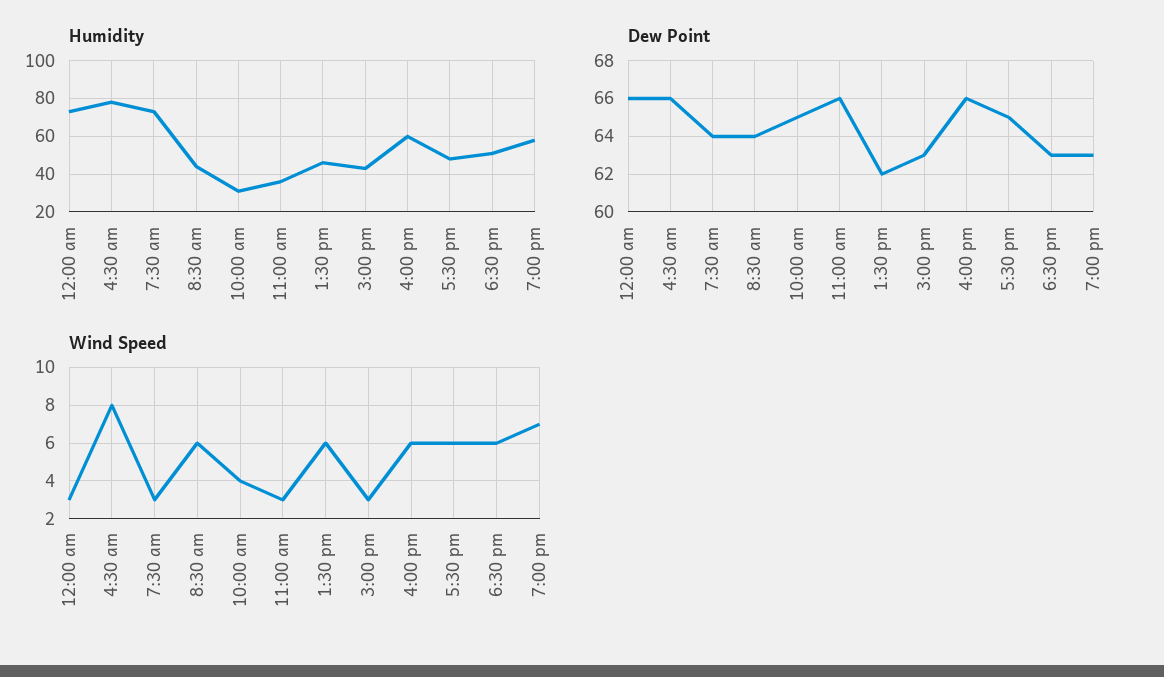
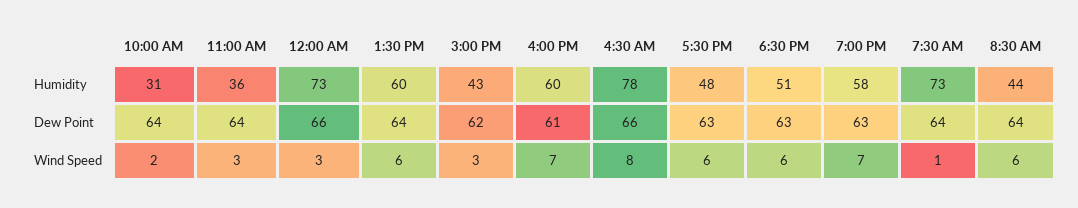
  {
    "Humidity": {
      "12:00 am": 73,
      "4:30 am": 78,
      "7:30 am": 73,
      "8:30 am": 44,
      "10:00 am": 31,
      "11:00 am": 36,
-     "1:30 pm": 45,
+     "1:30 pm": 60,
      "3:00 pm": 43,
      "4:00 pm": 60,
      "5:30 pm": 48,
      "6:30 pm": 51,
      "7:00 pm": 58
    },
    "Dew Point": {
      "12:00 am": 66,
      "4:30 am": 66,
      "7:30 am": 64,
      "8:30 am": 64,
-     "10:00 am": 65,
+     "10:00 am": 64,
-     "11:00 am": 66,
+     "11:00 am": 64,
-     "1:30 pm": 62,
+     "1:30 pm": 64,
-     "3:00 pm": 63,
+     "3:00 pm": 62,
-     "4:00 pm": 66,
+     "4:00 pm": 61,
-     "5:30 pm": 65,
+     "5:30 pm": 63,
      "6:30 pm": 63,
      "7:00 pm": 63
    },
    "Wind Speed": {
      "12:00 am": 3,
      "4:30 am": 8,
-     "7:30 am": 3,
+     "7:30 am": 1,
      "8:30 am": 6,
-     "10:00 am": 4,
+     "10:00 am": 2,
      "11:00 am": 3,
      "1:30 pm": 6,
      "3:00 pm": 3,
-     "4:00 pm": 6,
+     "4:00 pm": 7,
      "5:30 pm": 6,
      "6:30 pm": 6,
      "7:00 pm": 7
    }
  }

